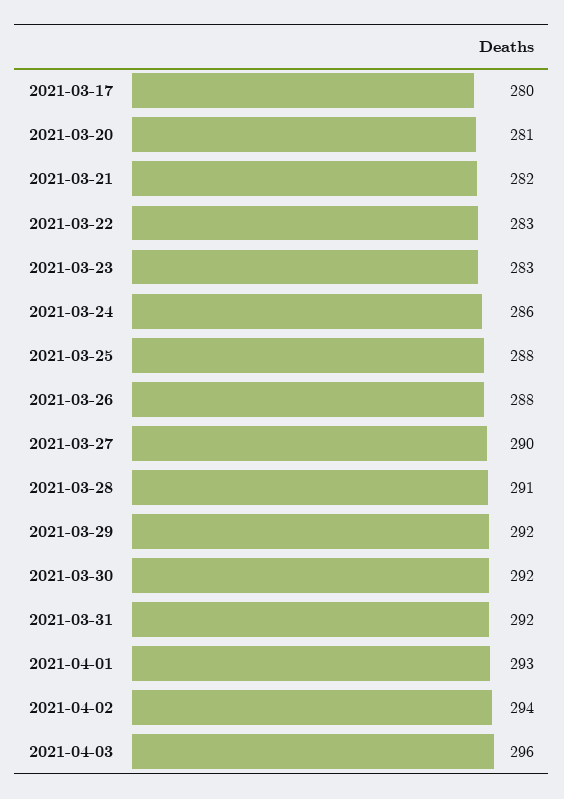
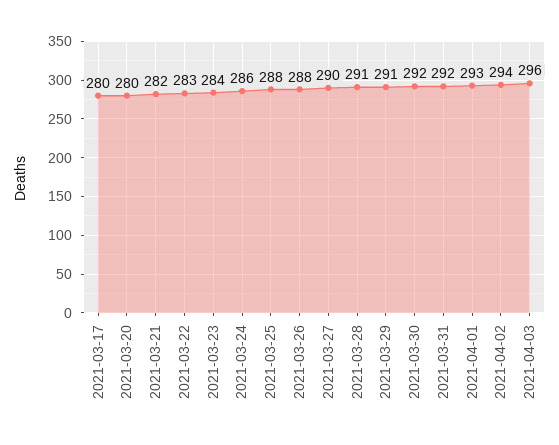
  {
    "2021-03-17": 280,
-   "2021-03-20": 281,
+   "2021-03-20": 280,
    "2021-03-21": 282,
    "2021-03-22": 283,
-   "2021-03-23": 283,
+   "2021-03-23": 284,
    "2021-03-24": 286,
    "2021-03-25": 288,
    "2021-03-26": 288,
    "2021-03-27": 290,
    "2021-03-28": 291,
-   "2021-03-29": 292,
+   "2021-03-29": 291,
    "2021-03-30": 292,
    "2021-03-31": 292,
    "2021-04-01": 293,
    "2021-04-02": 294,
    "2021-04-03": 296
  }

